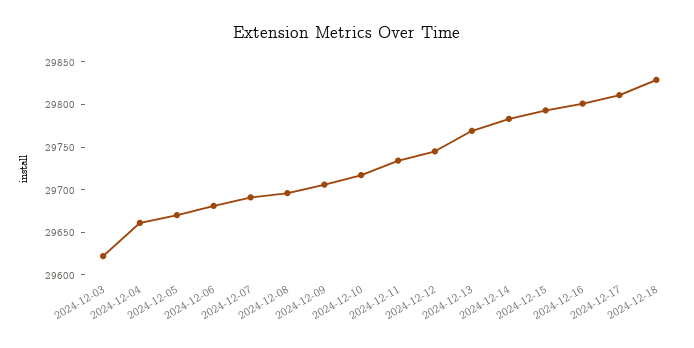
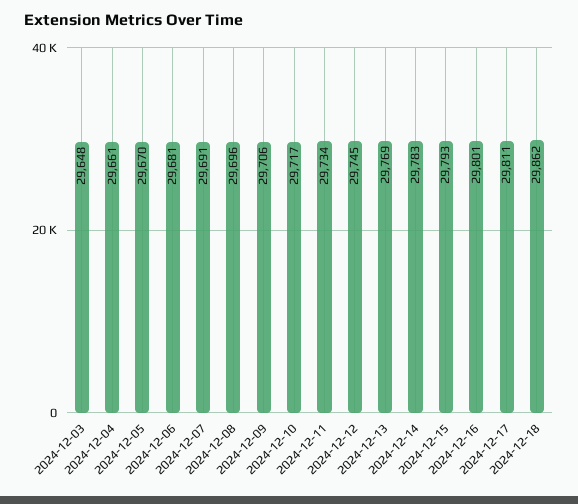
  {
-   "2024-12-03": 29620,
+   "2024-12-03": 29648,
    "2024-12-04": 29661,
    "2024-12-05": 29670,
    "2024-12-06": 29681,
    "2024-12-07": 29691,
    "2024-12-08": 29696,
    "2024-12-09": 29706,
    "2024-12-10": 29717,
    "2024-12-11": 29734,
    "2024-12-12": 29745,
    "2024-12-13": 29769,
    "2024-12-14": 29783,
    "2024-12-15": 29793,
    "2024-12-16": 29801,
    "2024-12-17": 29811,
-   "2024-12-18": 29830
+   "2024-12-18": 29862
  }

